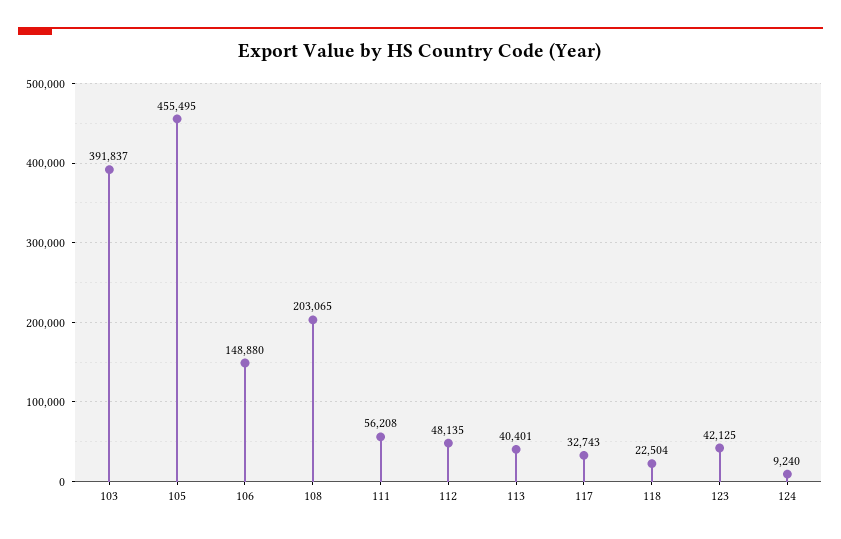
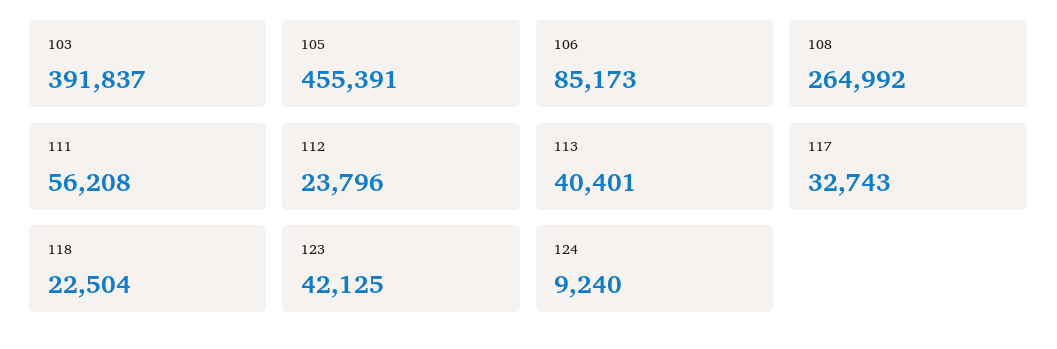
  {
    "103": 391837,
-   "105": 455495,
+   "105": 455391,
-   "106": 148880,
+   "106": 85173,
-   "108": 203065,
+   "108": 264992,
    "111": 56208,
-   "112": 48135,
+   "112": 23796,
    "113": 40401,
    "117": 32743,
    "118": 22504,
    "123": 42125,
    "124": 9240
  }

